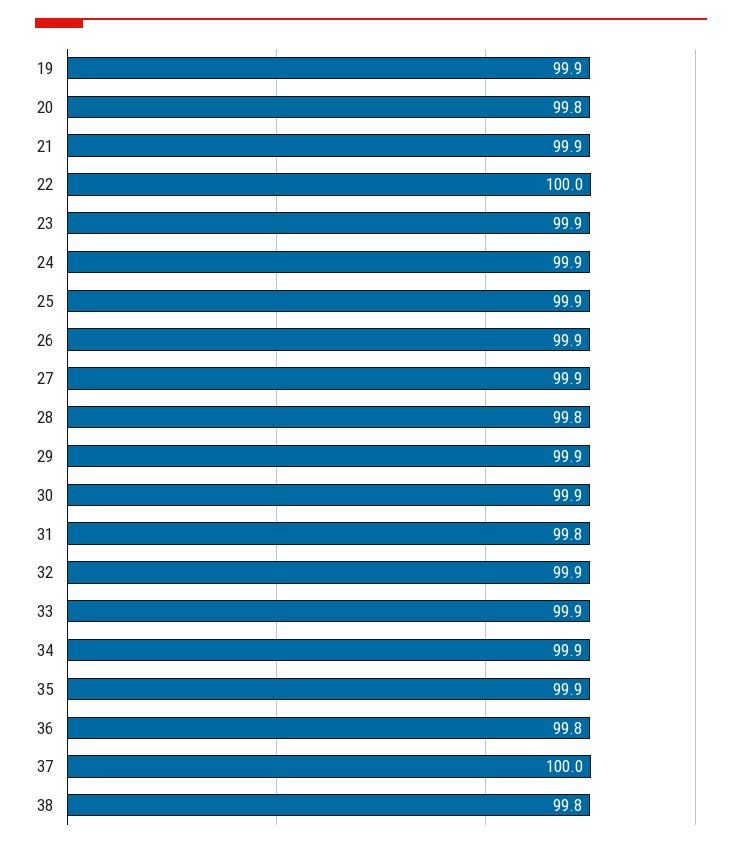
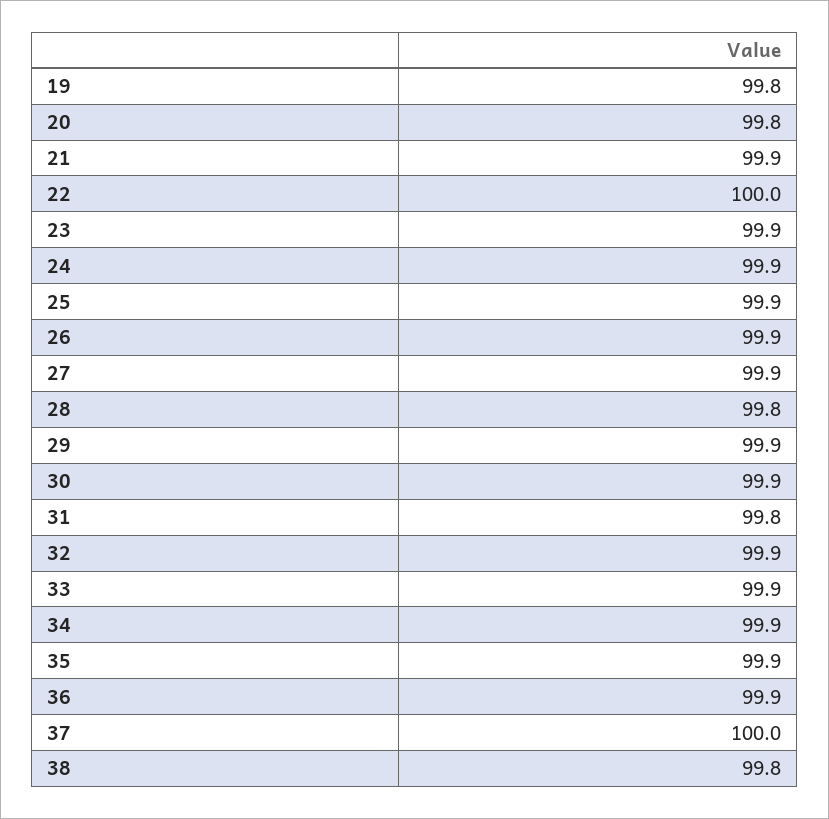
  {
-   "19": 99.9,
+   "19": 99.8,
    "20": 99.8,
    "21": 99.9,
    "22": 100,
    "23": 99.9,
    "24": 99.9,
    "25": 99.9,
    "26": 99.9,
    "27": 99.9,
    "28": 99.8,
    "29": 99.9,
    "30": 99.9,
    "31": 99.8,
    "32": 99.9,
    "33": 99.9,
    "34": 99.9,
    "35": 99.9,
-   "36": 99.8,
+   "36": 99.9,
    "37": 100,
    "38": 99.8
  }

